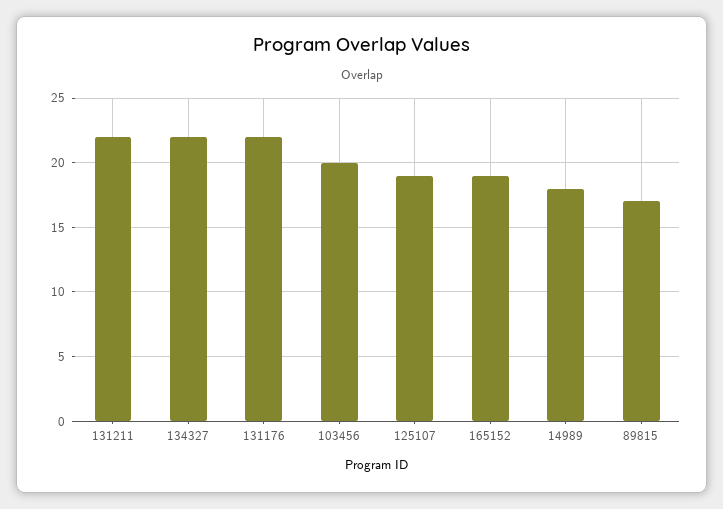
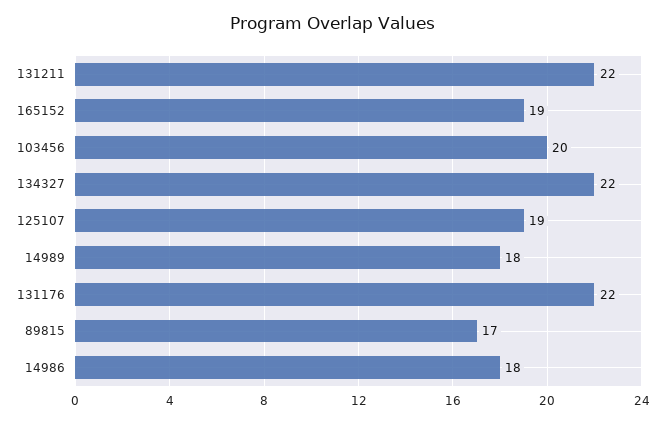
  {
    "131211": 22,
    "134327": 22,
    "131176": 22,
    "103456": 20,
    "125107": 19,
    "165152": 19,
    "14989": 18,
-   "89815": 17
+   "89815": 17,
+   "14986": 18
  }

